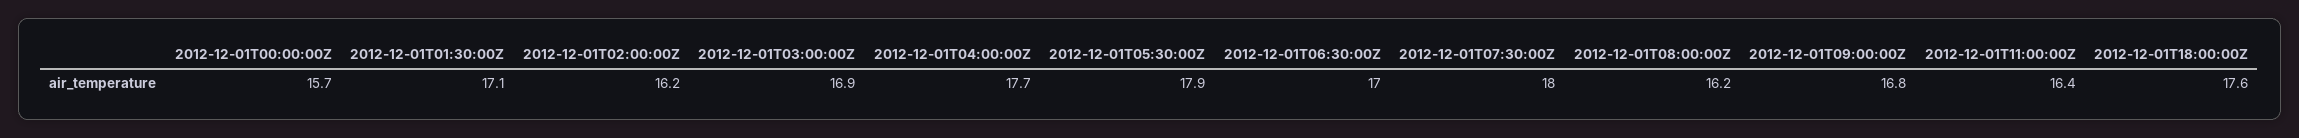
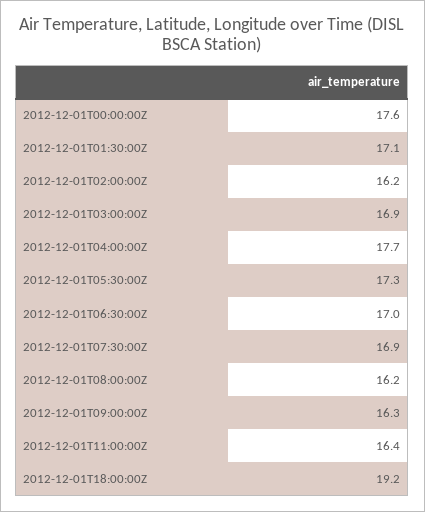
  {
-   "2012-12-01T00:00:00Z": 15.7,
+   "2012-12-01T00:00:00Z": 17.6,
    "2012-12-01T01:30:00Z": 17.1,
    "2012-12-01T02:00:00Z": 16.2,
    "2012-12-01T03:00:00Z": 16.9,
    "2012-12-01T04:00:00Z": 17.7,
-   "2012-12-01T05:30:00Z": 17.9,
+   "2012-12-01T05:30:00Z": 17.3,
    "2012-12-01T06:30:00Z": 17,
-   "2012-12-01T07:30:00Z": 18,
+   "2012-12-01T07:30:00Z": 16.9,
    "2012-12-01T08:00:00Z": 16.2,
-   "2012-12-01T09:00:00Z": 16.8,
+   "2012-12-01T09:00:00Z": 16.3,
    "2012-12-01T11:00:00Z": 16.4,
-   "2012-12-01T18:00:00Z": 17.6
+   "2012-12-01T18:00:00Z": 19.2
  }

